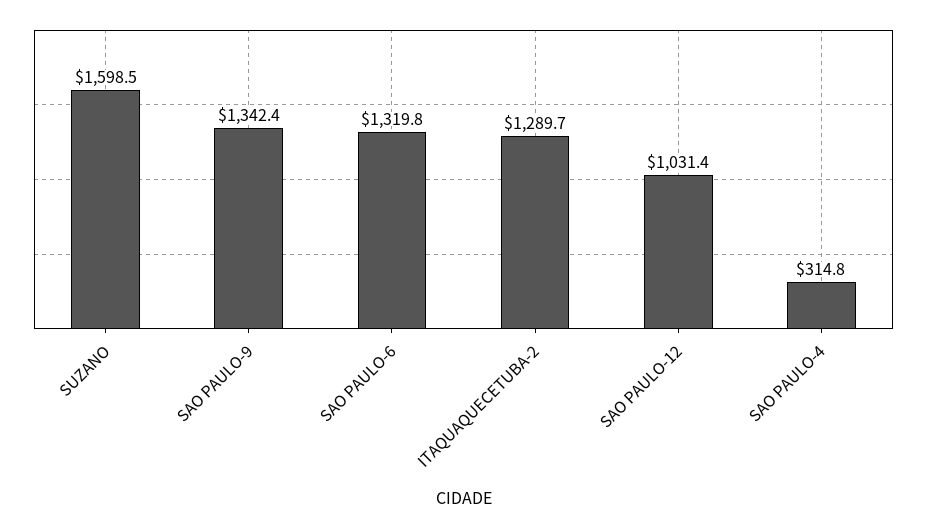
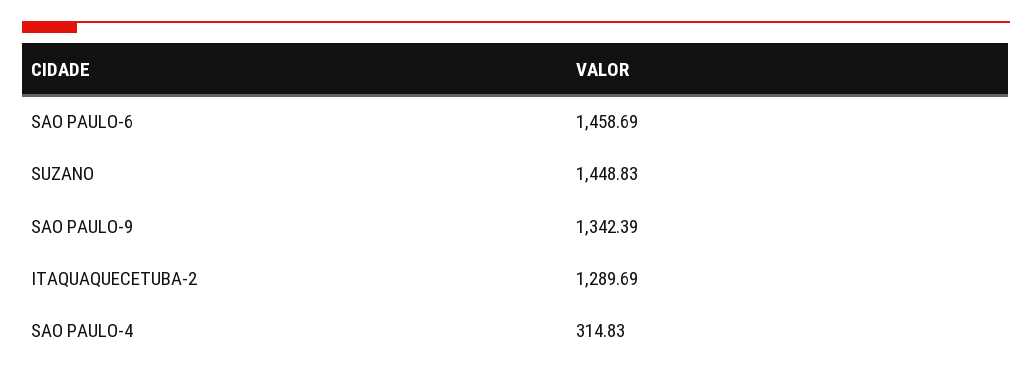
  {
-   "SUZANO": 1598.5,
+   "SUZANO": 1448.83,
    "SAO PAULO-9": 1342.39,
-   "SAO PAULO-6": 1319.8,
+   "SAO PAULO-6": 1458.69,
    "ITAQUAQUECETUBA-2": 1289.69,
-   "SAO PAULO-12": 1031.4,
    "SAO PAULO-4": 314.83
  }

